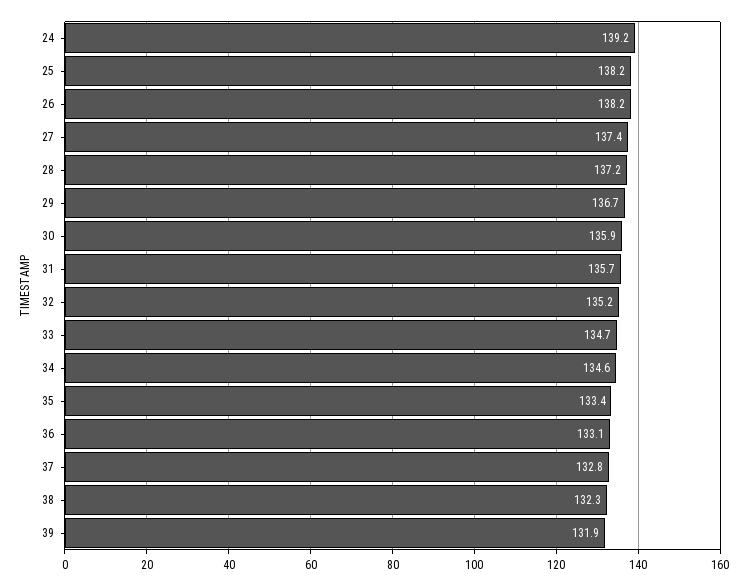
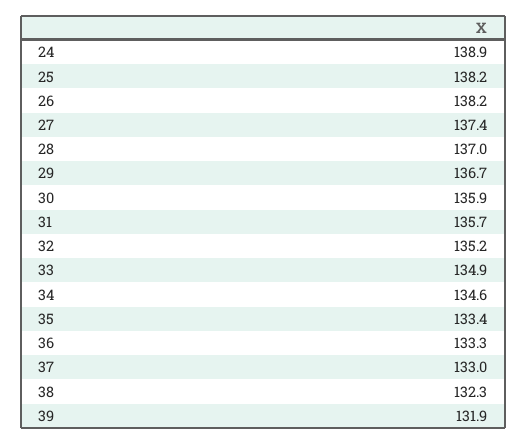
  {
-   "24": 139.2,
+   "24": 138.9,
    "25": 138.2,
    "26": 138.2,
    "27": 137.4,
-   "28": 137.2,
+   "28": 137,
    "29": 136.7,
    "30": 135.9,
    "31": 135.7,
    "32": 135.2,
-   "33": 134.7,
+   "33": 134.9,
    "34": 134.6,
    "35": 133.4,
-   "36": 133.1,
+   "36": 133.3,
-   "37": 132.8,
+   "37": 133,
    "38": 132.3,
    "39": 131.9
  }

